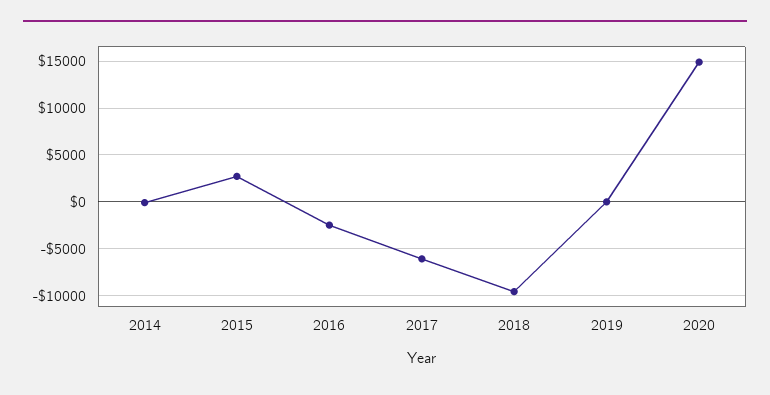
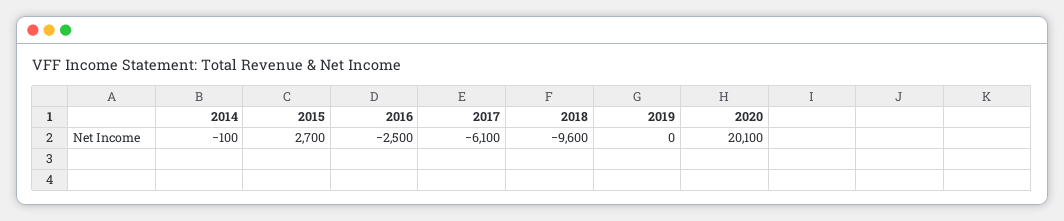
  {
    "2014": -100,
    "2015": 2700,
    "2016": -2500,
    "2017": -6100,
    "2018": -9600,
    "2019": 0,
-   "2020": 15000
+   "2020": 20100
  }

